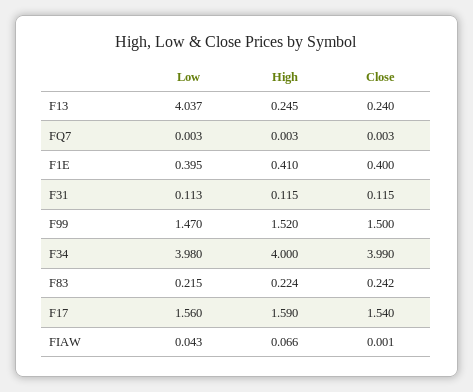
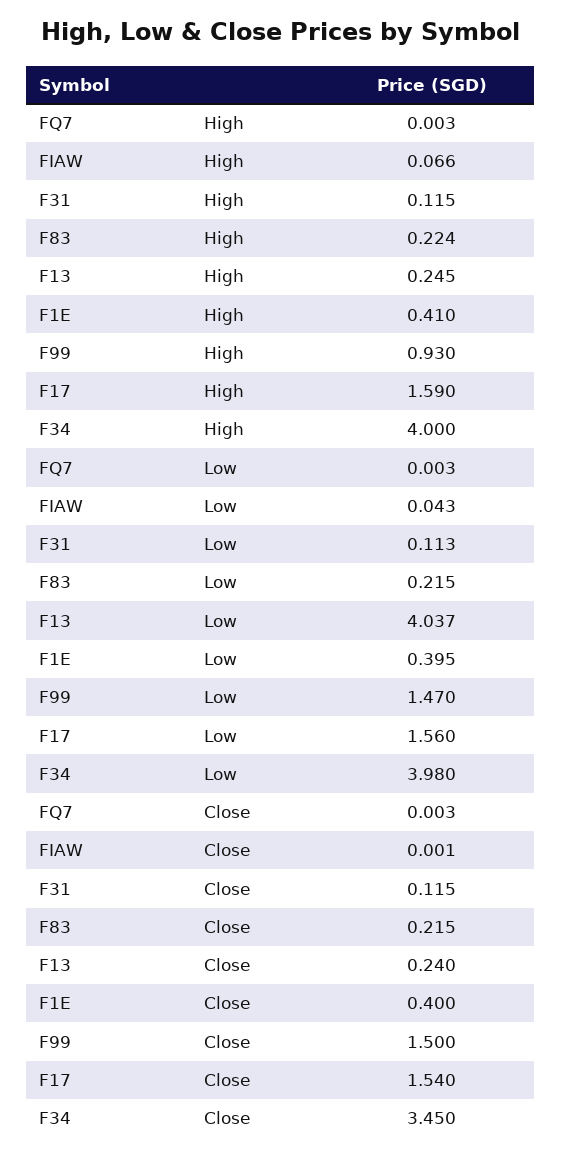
  {
    "Low": {
      "F13": 4.037,
      "FQ7": 0.003,
      "F1E": 0.395,
      "F31": 0.113,
      "F99": 1.47,
      "F34": 3.98,
      "F83": 0.215,
      "F17": 1.56,
      "FIAW": 0.043
    },
    "High": {
      "F13": 0.245,
      "FQ7": 0.003,
      "F1E": 0.41,
      "F31": 0.115,
-     "F99": 1.52,
+     "F99": 0.93,
      "F34": 4,
      "F83": 0.224,
      "F17": 1.59,
      "FIAW": 0.066
    },
    "Close": {
      "F13": 0.24,
      "FQ7": 0.003,
      "F1E": 0.4,
      "F31": 0.115,
      "F99": 1.5,
-     "F34": 3.99,
+     "F34": 3.45,
-     "F83": 0.242,
+     "F83": 0.215,
      "F17": 1.54,
      "FIAW": 0.001
    }
  }

